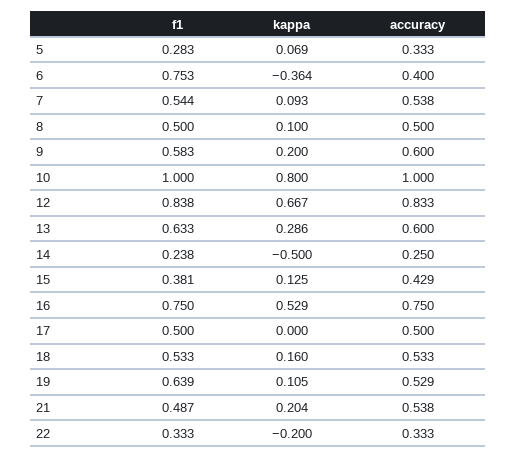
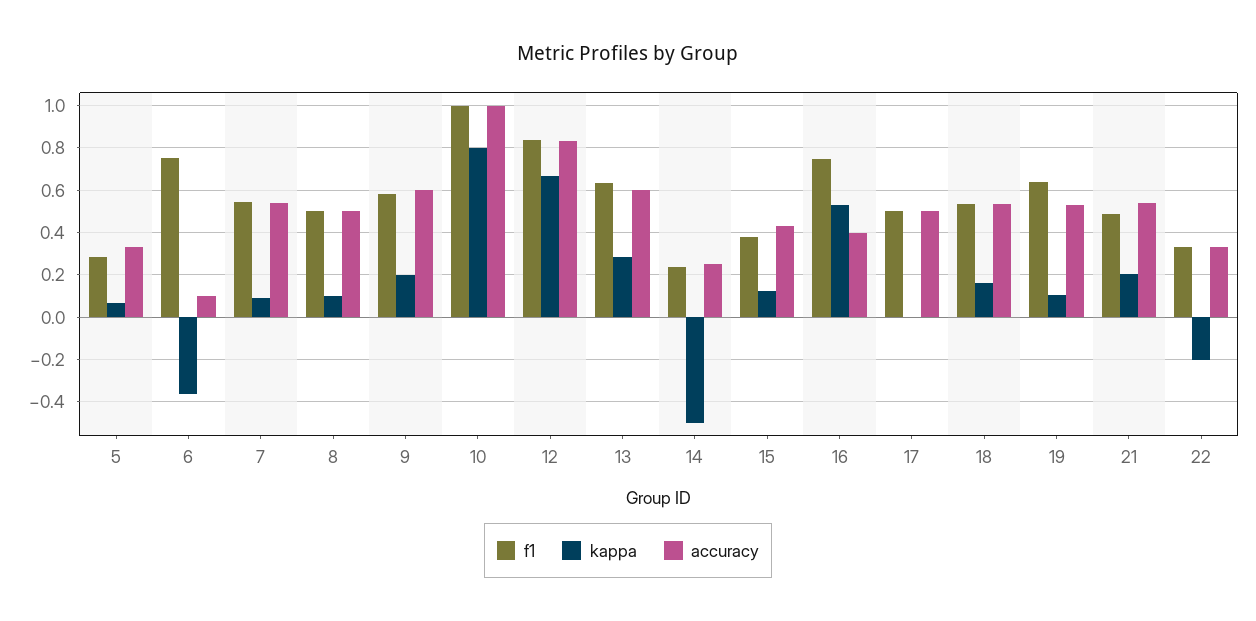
  {
    "f1": {
      "5": 0.283,
      "6": 0.753,
      "7": 0.544,
      "8": 0.5,
      "9": 0.583,
      "10": 1,
      "12": 0.838,
      "13": 0.633,
      "14": 0.238,
      "15": 0.381,
      "16": 0.75,
      "17": 0.5,
      "18": 0.533,
      "19": 0.639,
      "21": 0.487,
      "22": 0.333
    },
    "kappa": {
      "5": 0.069,
      "6": -0.364,
      "7": 0.093,
      "8": 0.1,
      "9": 0.2,
      "10": 0.8,
      "12": 0.667,
      "13": 0.286,
      "14": -0.5,
      "15": 0.125,
      "16": 0.529,
      "17": 0,
      "18": 0.16,
      "19": 0.105,
      "21": 0.204,
      "22": -0.2
    },
    "accuracy": {
      "5": 0.333,
-     "6": 0.4,
+     "6": 0.1,
      "7": 0.538,
      "8": 0.5,
      "9": 0.6,
      "10": 1,
      "12": 0.833,
      "13": 0.6,
      "14": 0.25,
      "15": 0.429,
-     "16": 0.75,
+     "16": 0.4,
      "17": 0.5,
      "18": 0.533,
      "19": 0.529,
      "21": 0.538,
      "22": 0.333
    }
  }

